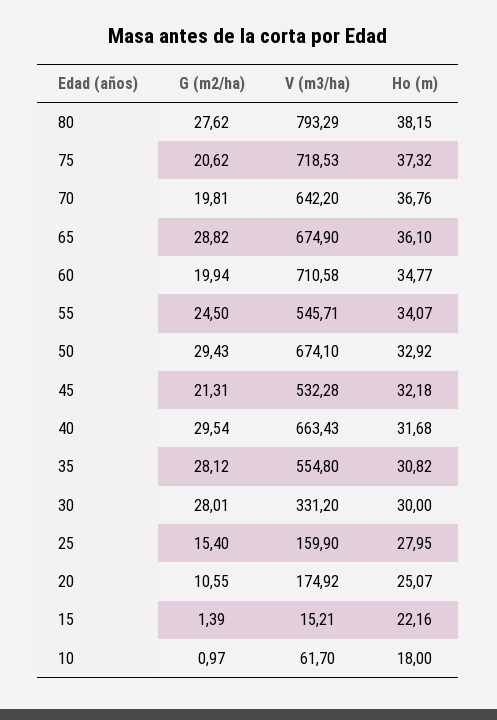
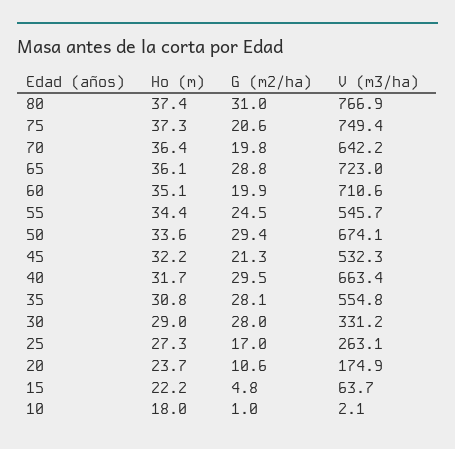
  {
    "G (m2/ha)": {
-     "80": 27.62,
+     "80": 31,
      "75": 20.62,
      "70": 19.81,
      "65": 28.82,
      "60": 19.94,
      "55": 24.5,
      "50": 29.43,
      "45": 21.31,
      "40": 29.54,
      "35": 28.12,
      "30": 28.01,
-     "25": 15.4,
+     "25": 17,
      "20": 10.55,
-     "15": 1.39,
+     "15": 4.8,
      "10": 0.97
    },
    "V (m3/ha)": {
-     "80": 793.29,
+     "80": 766.9,
-     "75": 718.53,
+     "75": 749.4,
      "70": 642.2,
-     "65": 674.9,
+     "65": 723,
      "60": 710.58,
      "55": 545.71,
      "50": 674.1,
      "45": 532.28,
      "40": 663.43,
      "35": 554.8,
      "30": 331.2,
-     "25": 159.9,
+     "25": 263.1,
      "20": 174.92,
-     "15": 15.21,
+     "15": 63.7,
-     "10": 61.7
+     "10": 2.1
    },
    "Ho (m)": {
-     "80": 38.15,
+     "80": 37.4,
      "75": 37.32,
-     "70": 36.76,
+     "70": 36.4,
      "65": 36.1,
-     "60": 34.77,
+     "60": 35.1,
-     "55": 34.07,
+     "55": 34.4,
-     "50": 32.92,
+     "50": 33.6,
      "45": 32.18,
      "40": 31.68,
      "35": 30.82,
-     "30": 30,
+     "30": 29,
-     "25": 27.95,
+     "25": 27.3,
-     "20": 25.07,
+     "20": 23.7,
      "15": 22.16,
      "10": 18
    }
  }

